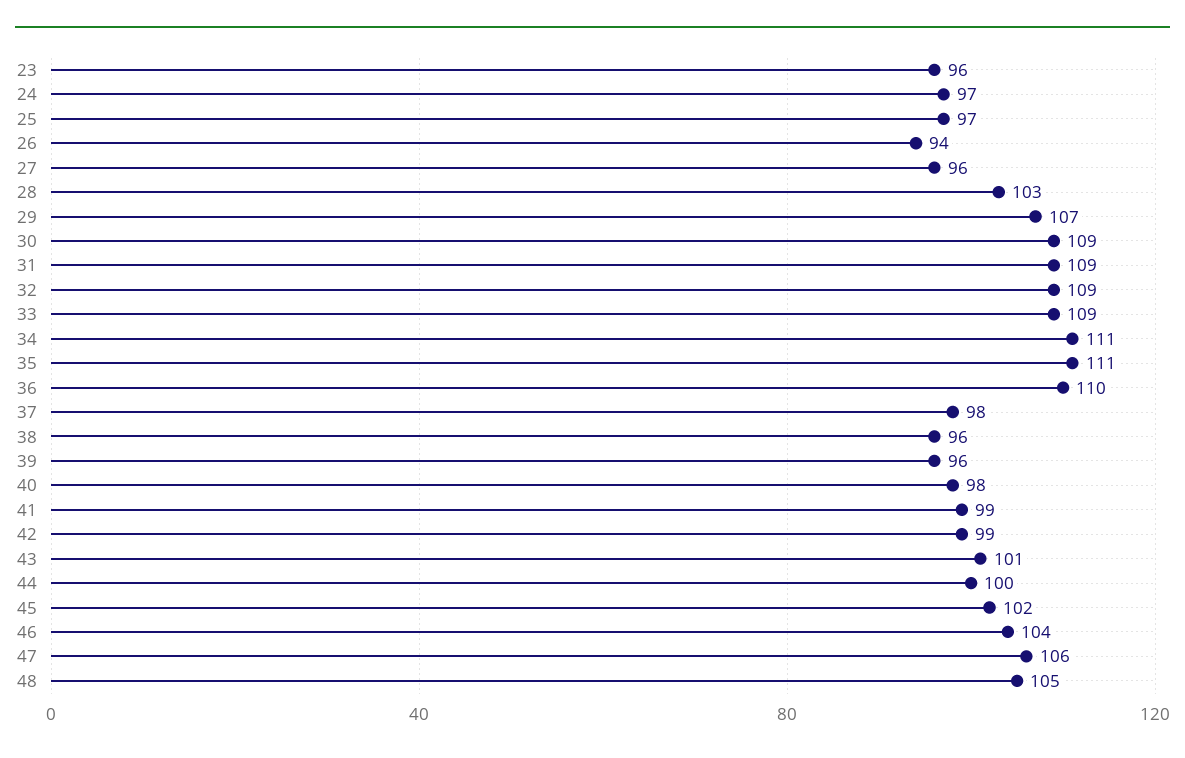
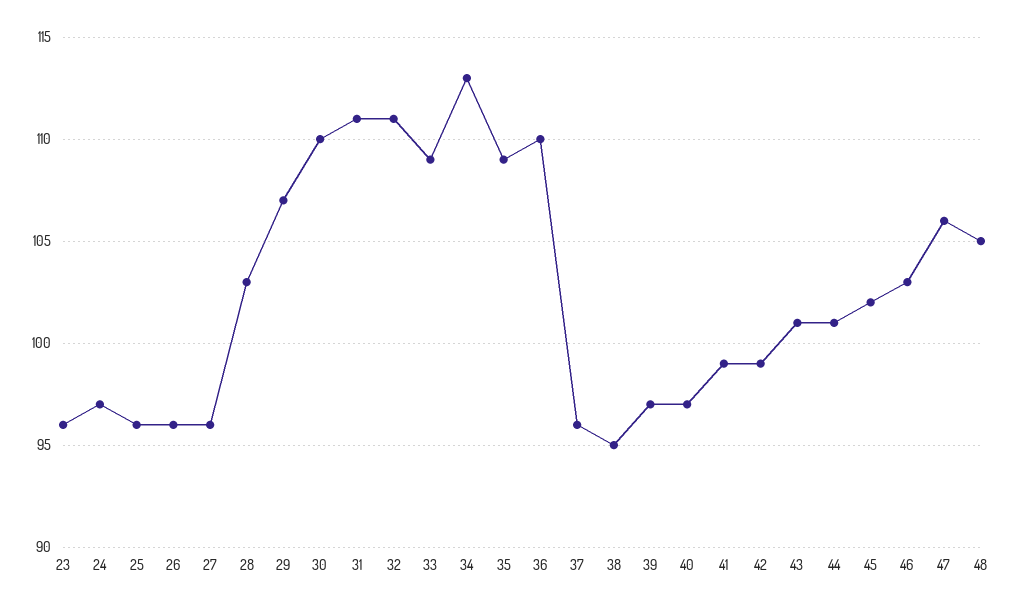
  {
    "23": 96,
    "24": 97,
-   "25": 97,
+   "25": 96,
-   "26": 94,
+   "26": 96,
    "27": 96,
    "28": 103,
    "29": 107,
-   "30": 109,
+   "30": 110,
-   "31": 109,
+   "31": 111,
-   "32": 109,
+   "32": 111,
    "33": 109,
-   "34": 111,
+   "34": 113,
-   "35": 111,
+   "35": 109,
    "36": 110,
-   "37": 98,
+   "37": 96,
-   "38": 96,
+   "38": 95,
-   "39": 96,
+   "39": 97,
-   "40": 98,
+   "40": 97,
    "41": 99,
    "42": 99,
    "43": 101,
-   "44": 100,
+   "44": 101,
    "45": 102,
-   "46": 104,
+   "46": 103,
    "47": 106,
    "48": 105
  }

